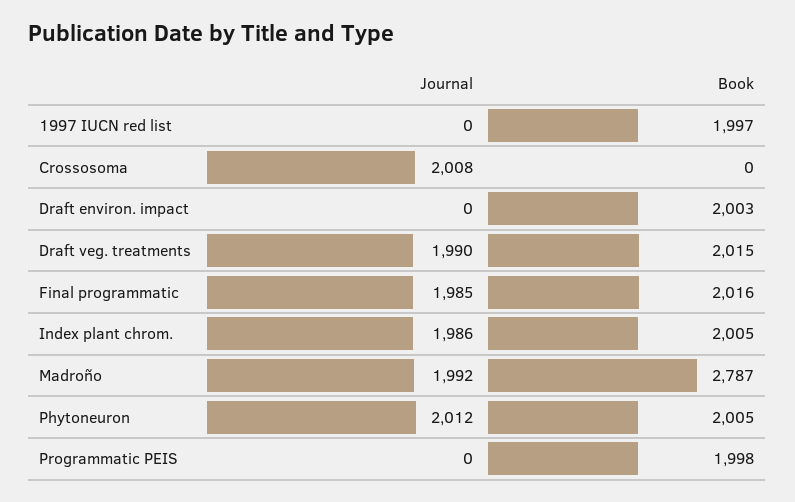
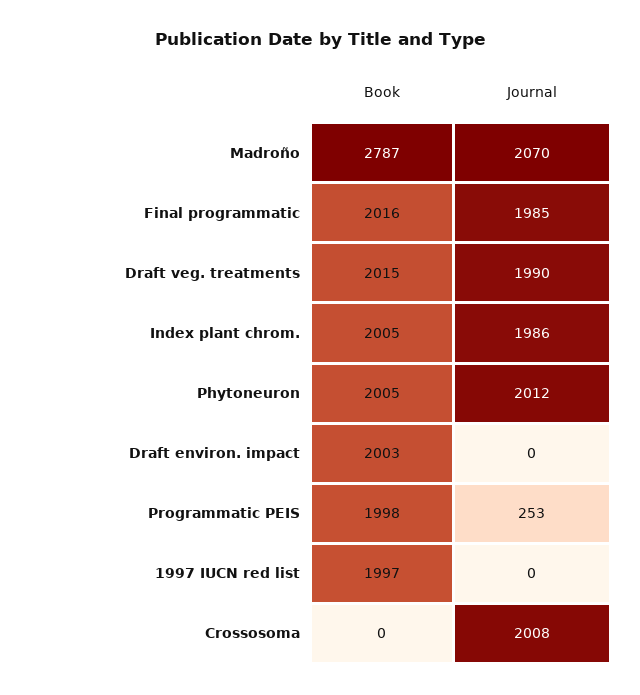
  {
    "Journal": {
      "1997 IUCN red list": 0,
      "Crossosoma": 2008,
      "Draft environ. impact": 0,
      "Draft veg. treatments": 1990,
      "Final programmatic": 1985,
      "Index plant chrom.": 1986,
-     "Madroño": 1992,
+     "Madroño": 2070,
      "Phytoneuron": 2012,
-     "Programmatic PEIS": 0
+     "Programmatic PEIS": 253
    },
    "Book": {
      "1997 IUCN red list": 1997,
      "Crossosoma": 0,
      "Draft environ. impact": 2003,
      "Draft veg. treatments": 2015,
      "Final programmatic": 2016,
      "Index plant chrom.": 2005,
      "Madroño": 2787,
      "Phytoneuron": 2005,
      "Programmatic PEIS": 1998
    }
  }

